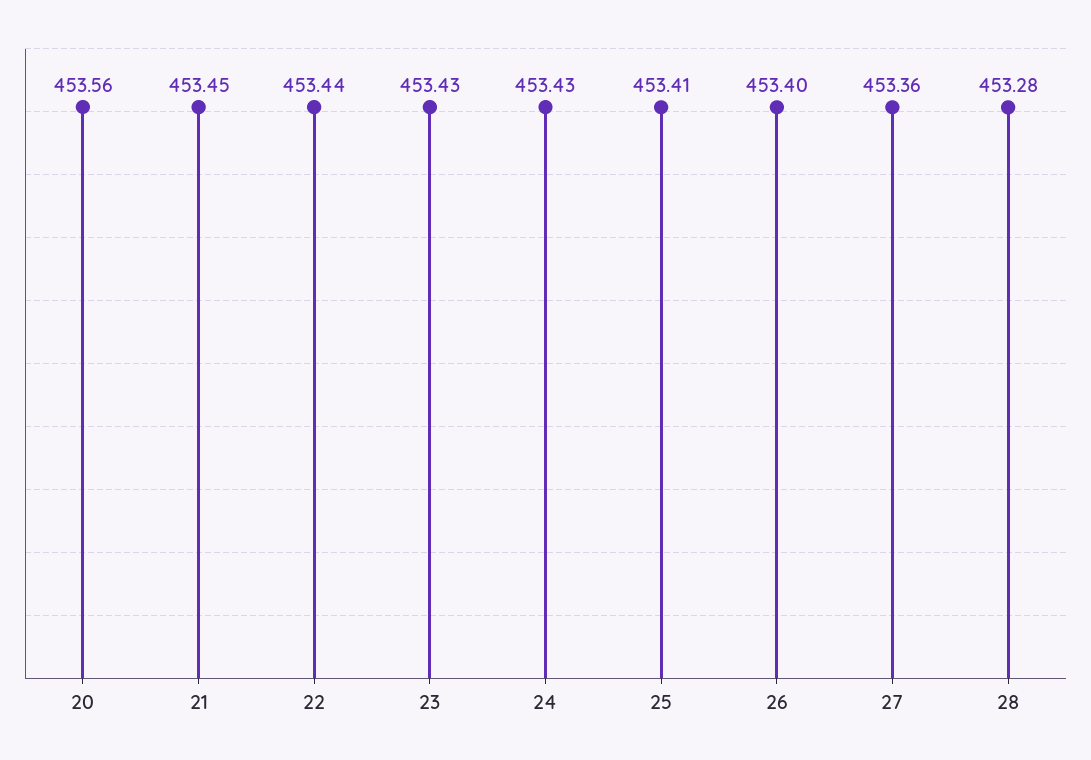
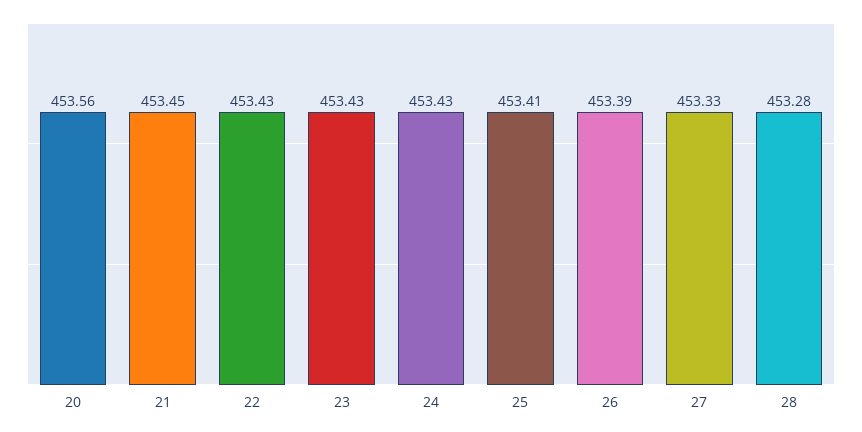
  {
    "20": 453.56,
    "21": 453.45,
-   "22": 453.44,
+   "22": 453.43,
    "23": 453.43,
    "24": 453.43,
    "25": 453.41,
-   "26": 453.4,
+   "26": 453.39,
-   "27": 453.36,
+   "27": 453.33,
    "28": 453.28
  }

